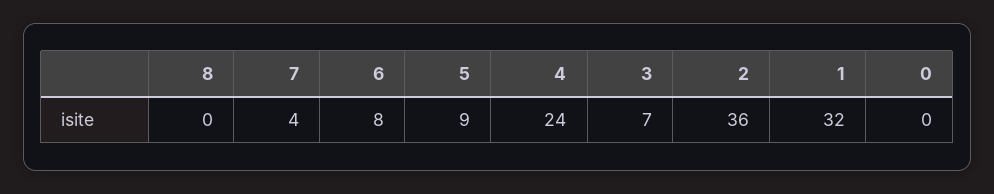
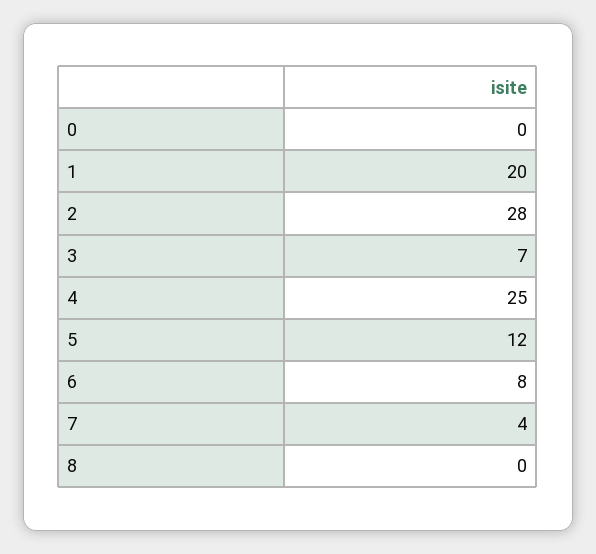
  {
    "8": 0,
    "7": 4,
    "6": 8,
-   "5": 9,
+   "5": 12,
-   "4": 24,
+   "4": 25,
    "3": 7,
-   "2": 36,
+   "2": 28,
-   "1": 32,
+   "1": 20,
    "0": 0
  }

